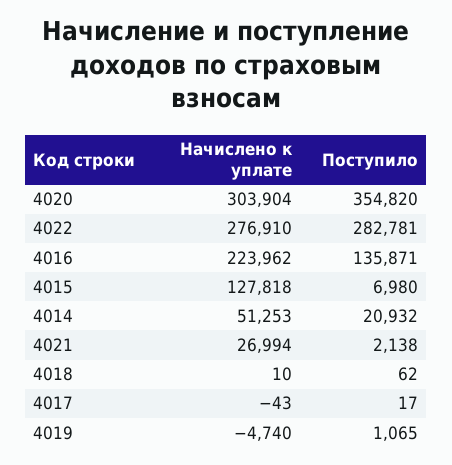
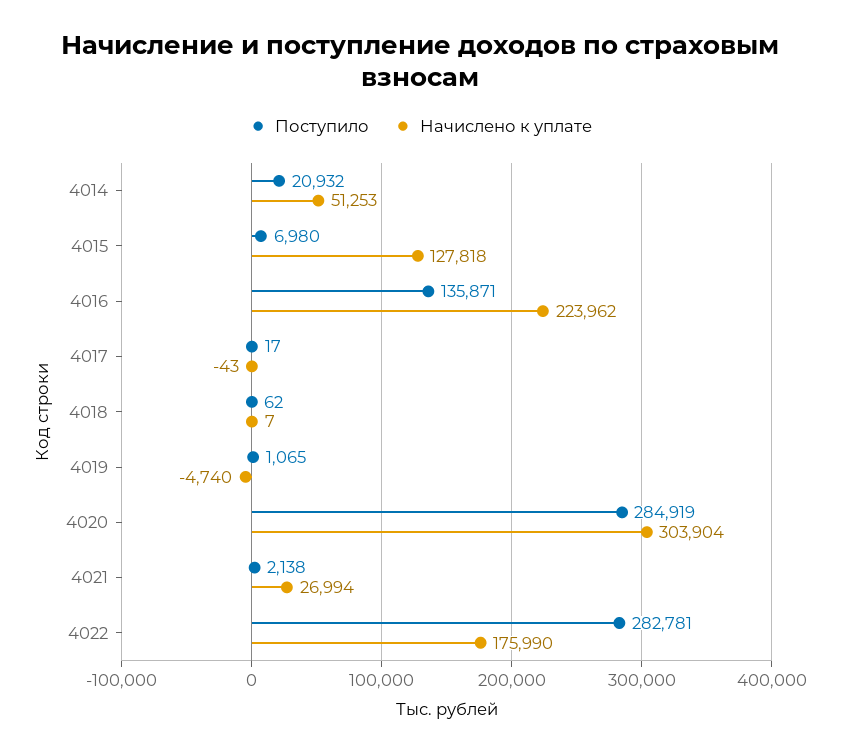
  {
    "Начислено к уплате": {
      "4020": 303904,
-     "4022": 276910,
+     "4022": 175990,
      "4016": 223962,
      "4015": 127818,
      "4014": 51253,
      "4021": 26994,
-     "4018": 10,
+     "4018": 7,
      "4017": -43,
      "4019": -4740
    },
    "Поступило": {
-     "4020": 354820,
+     "4020": 284919,
      "4022": 282781,
      "4016": 135871,
      "4015": 6980,
      "4014": 20932,
      "4021": 2138,
      "4018": 62,
      "4017": 17,
      "4019": 1065
    }
  }

